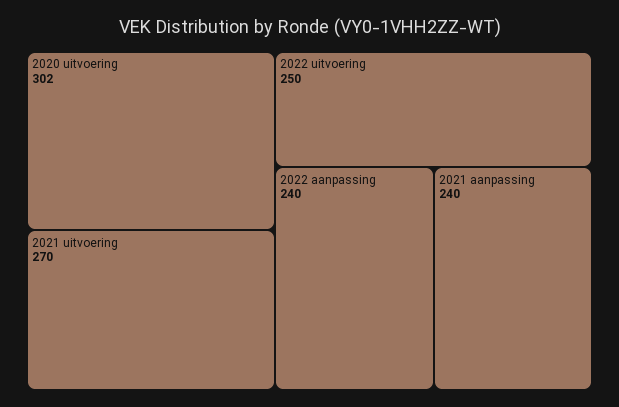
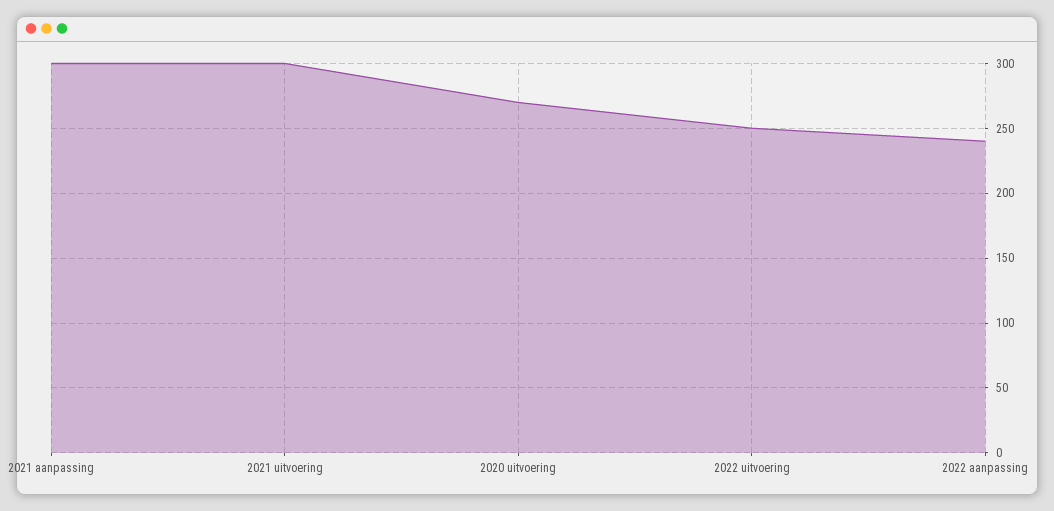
  {
-   "2020 uitvoering": 302,
+   "2020 uitvoering": 270,
-   "2021 uitvoering": 270,
+   "2021 uitvoering": 300,
    "2022 uitvoering": 250,
    "2022 aanpassing": 240,
-   "2021 aanpassing": 240
+   "2021 aanpassing": 300
  }

